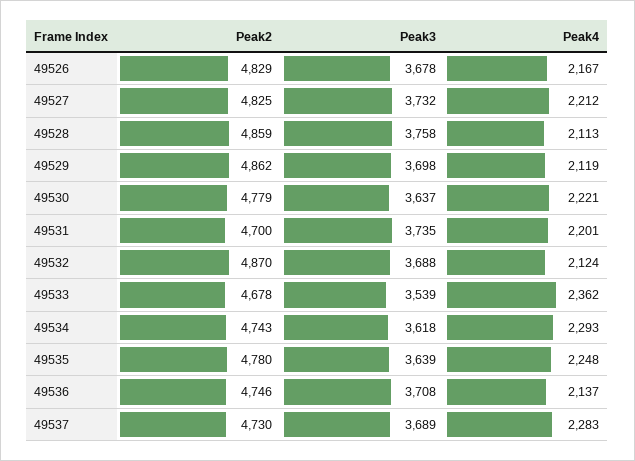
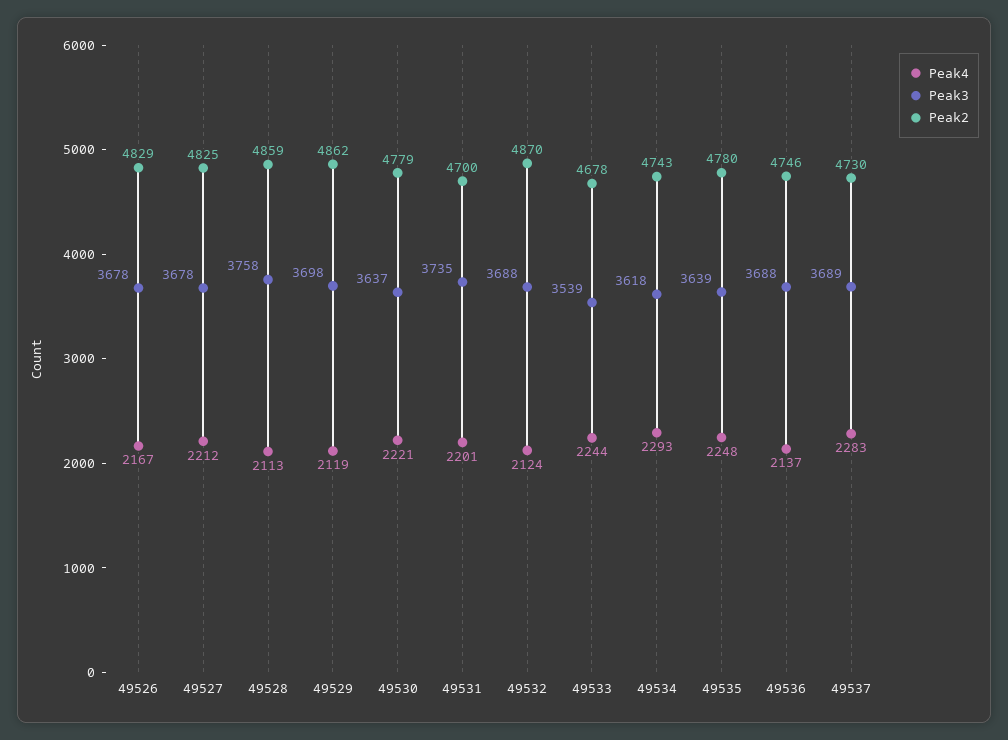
  {
    "Peak2": {
      "49526": 4829,
      "49527": 4825,
      "49528": 4859,
      "49529": 4862,
      "49530": 4779,
      "49531": 4700,
      "49532": 4870,
      "49533": 4678,
      "49534": 4743,
      "49535": 4780,
      "49536": 4746,
      "49537": 4730
    },
    "Peak3": {
      "49526": 3678,
-     "49527": 3732,
+     "49527": 3678,
      "49528": 3758,
      "49529": 3698,
      "49530": 3637,
      "49531": 3735,
      "49532": 3688,
      "49533": 3539,
      "49534": 3618,
      "49535": 3639,
-     "49536": 3708,
+     "49536": 3688,
      "49537": 3689
    },
    "Peak4": {
      "49526": 2167,
      "49527": 2212,
      "49528": 2113,
      "49529": 2119,
      "49530": 2221,
      "49531": 2201,
      "49532": 2124,
-     "49533": 2362,
+     "49533": 2244,
      "49534": 2293,
      "49535": 2248,
      "49536": 2137,
      "49537": 2283
    }
  }

